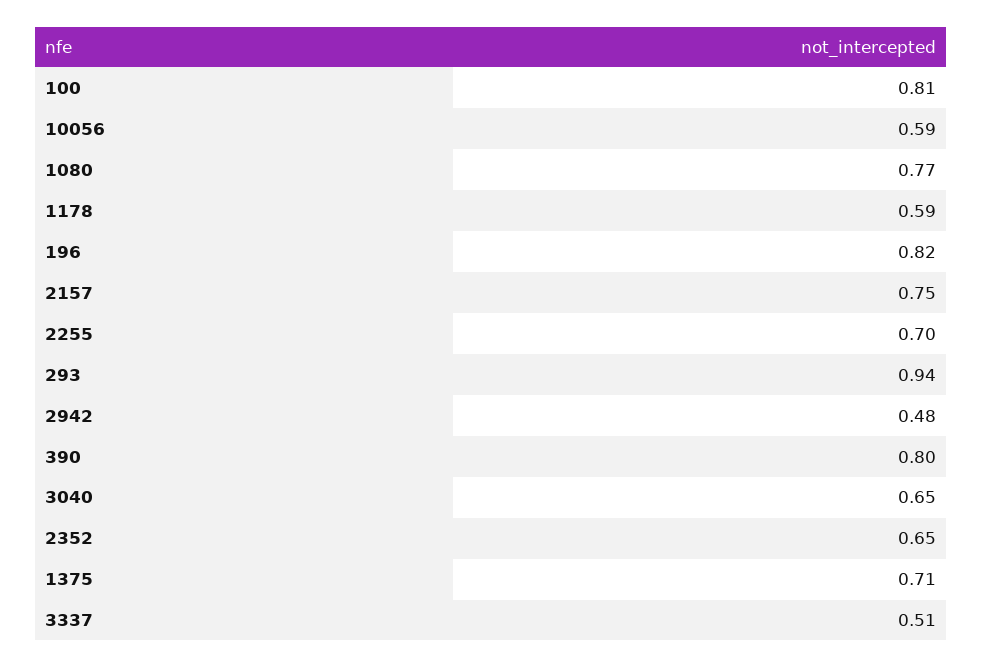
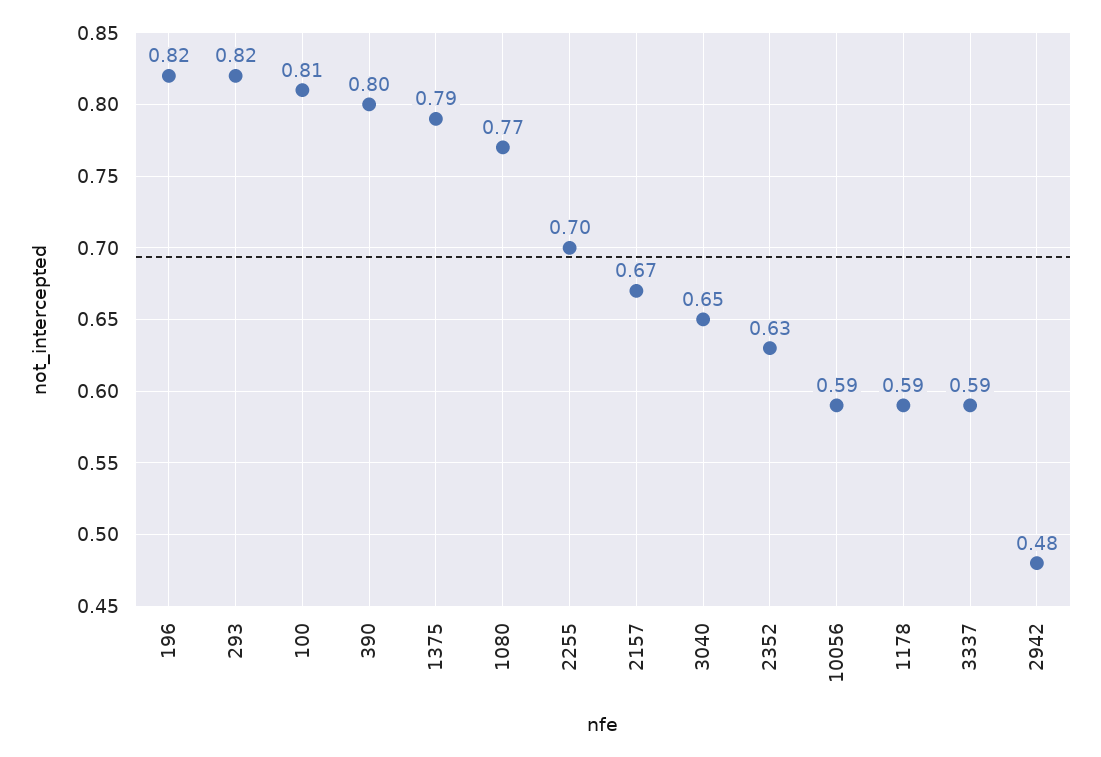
  {
    "100": 0.81,
    "10056": 0.59,
    "1080": 0.77,
    "1178": 0.59,
    "196": 0.82,
-   "2157": 0.75,
+   "2157": 0.67,
    "2255": 0.7,
-   "293": 0.94,
+   "293": 0.82,
    "2942": 0.48,
    "390": 0.8,
    "3040": 0.65,
-   "2352": 0.65,
+   "2352": 0.63,
-   "1375": 0.71,
+   "1375": 0.79,
-   "3337": 0.51
+   "3337": 0.59
  }

